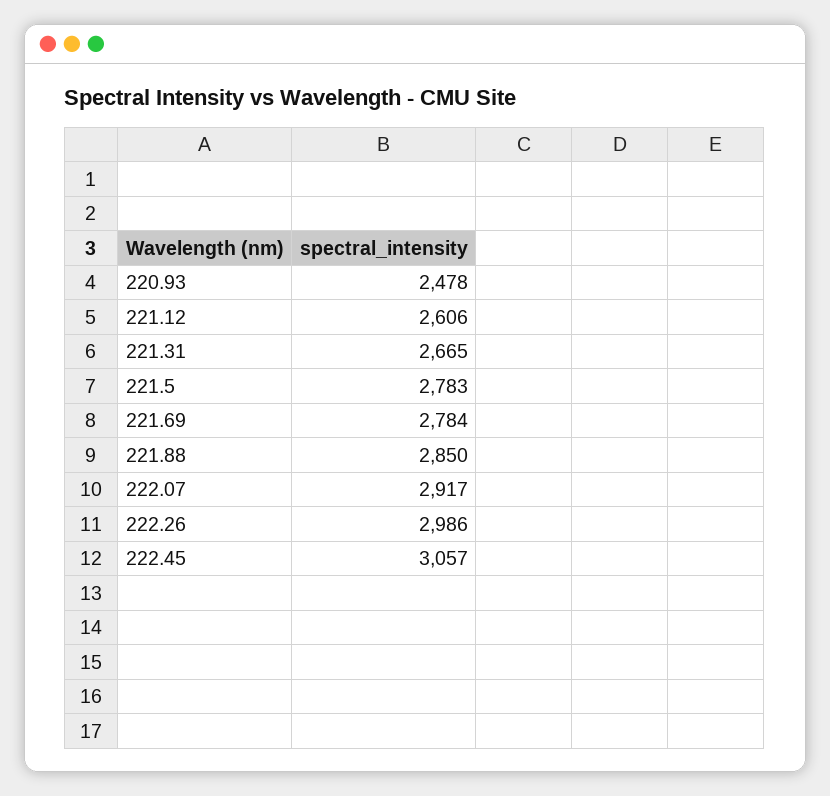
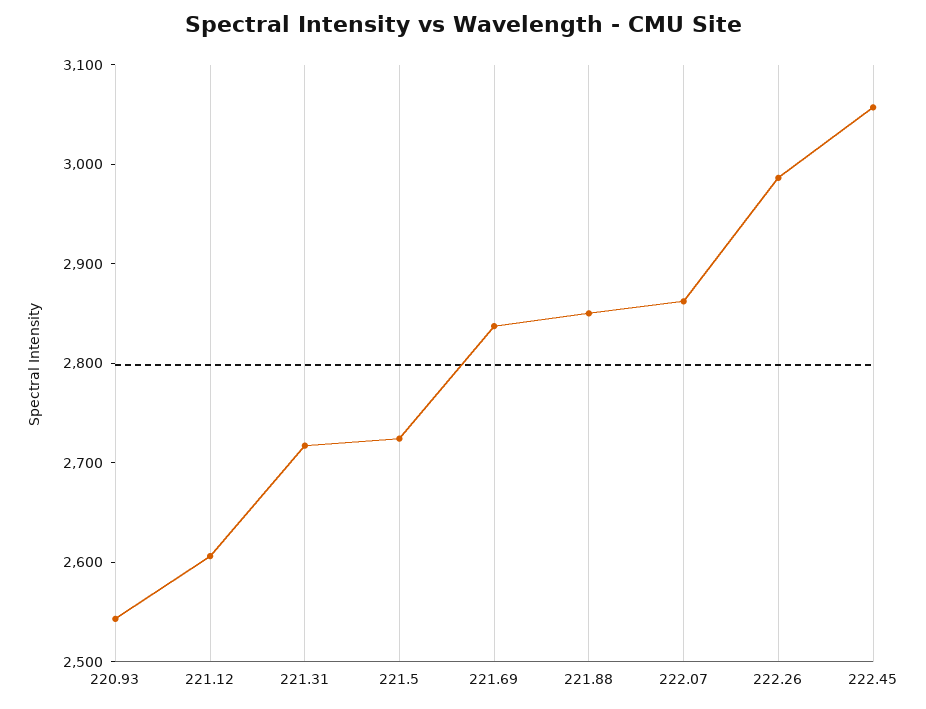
  {
-   "220.93": 2478,
+   "220.93": 2540,
    "221.12": 2606,
-   "221.31": 2665,
+   "221.31": 2720,
-   "221.5": 2783,
+   "221.5": 2720,
-   "221.69": 2784,
+   "221.69": 2840,
    "221.88": 2850,
-   "222.07": 2917,
+   "222.07": 2860,
    "222.26": 2986,
    "222.45": 3057
  }

